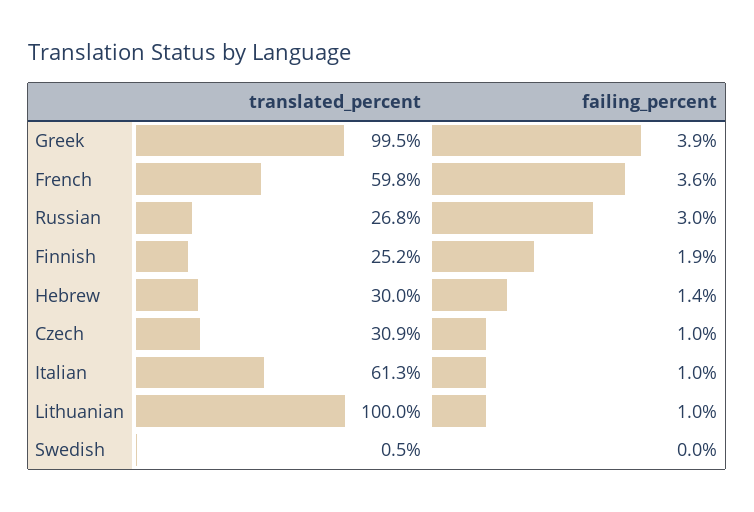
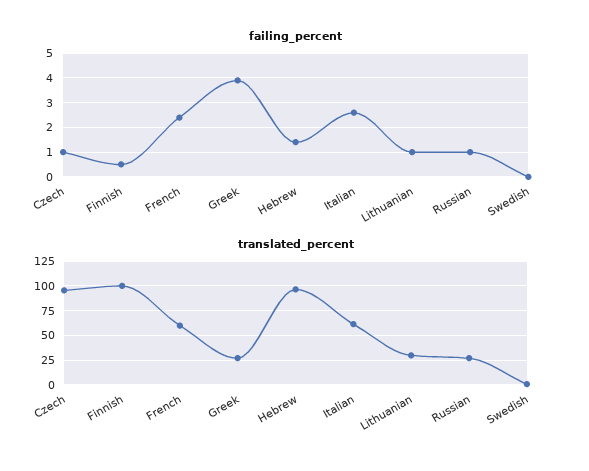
  {
    "translated_percent": {
-     "Greek": 99.5,
+     "Greek": 25,
      "French": 59.8,
      "Russian": 26.8,
-     "Finnish": 25.2,
+     "Finnish": 100,
-     "Hebrew": 30,
+     "Hebrew": 100,
-     "Czech": 30.9,
+     "Czech": 100,
      "Italian": 61.3,
-     "Lithuanian": 100,
+     "Lithuanian": 25,
      "Swedish": 0.5
    },
    "failing_percent": {
      "Greek": 3.9,
-     "French": 3.6,
+     "French": 2.5,
-     "Russian": 3,
+     "Russian": 1,
-     "Finnish": 1.9,
+     "Finnish": 0.5,
      "Hebrew": 1.4,
      "Czech": 1,
-     "Italian": 1,
+     "Italian": 2.5,
      "Lithuanian": 1,
      "Swedish": 0
    }
  }

